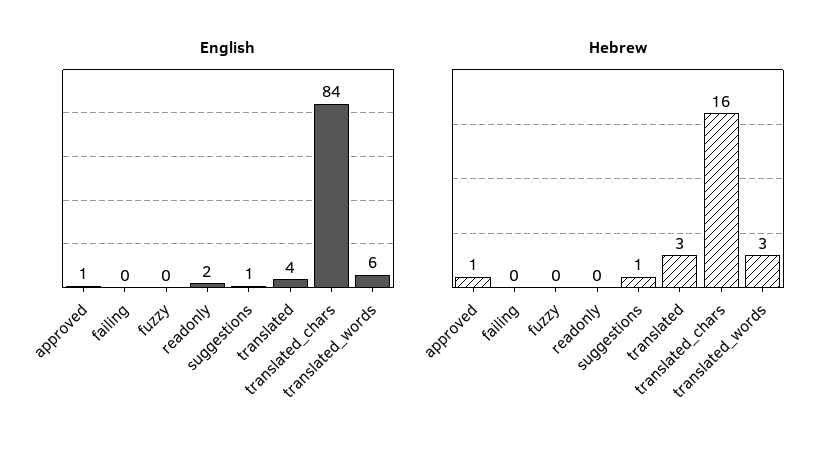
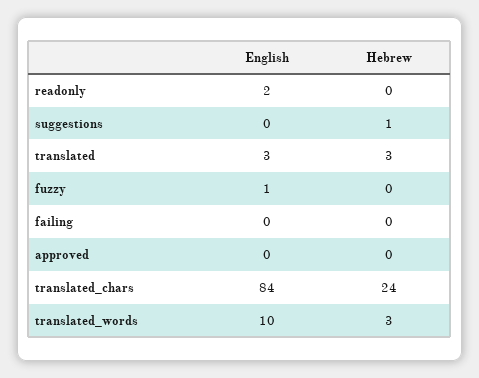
  {
    "English": {
-     "approved": 1,
+     "approved": 0,
      "failing": 0,
-     "fuzzy": 0,
+     "fuzzy": 1,
      "readonly": 2,
-     "suggestions": 1,
+     "suggestions": 0,
-     "translated": 4,
+     "translated": 3,
      "translated_chars": 84,
-     "translated_words": 6
+     "translated_words": 10
    },
    "Hebrew": {
-     "approved": 1,
+     "approved": 0,
      "failing": 0,
      "fuzzy": 0,
      "readonly": 0,
      "suggestions": 1,
      "translated": 3,
-     "translated_chars": 16,
+     "translated_chars": 24,
      "translated_words": 3
    }
  }

